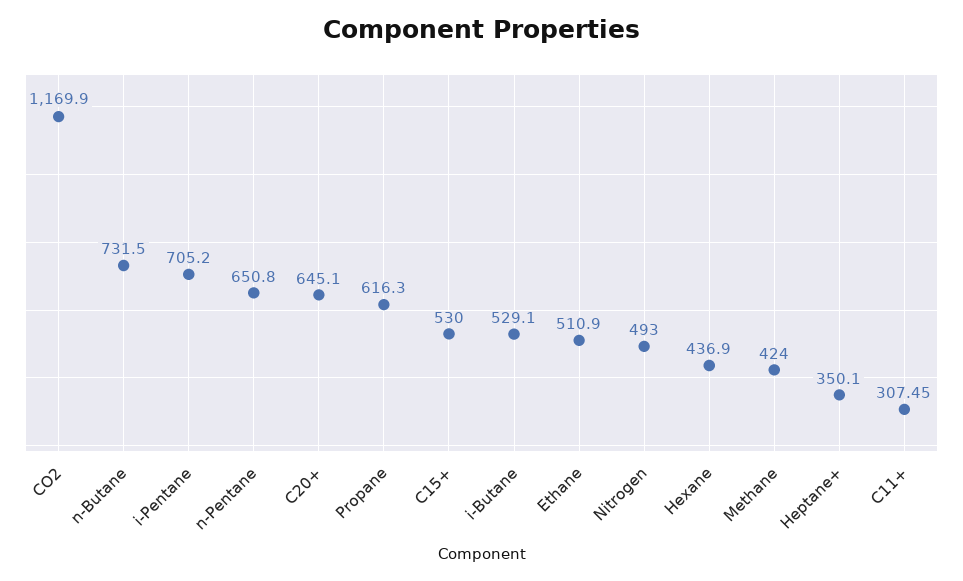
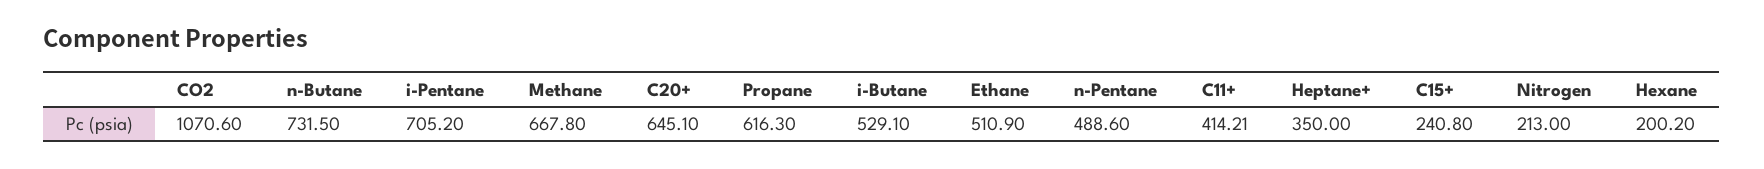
  {
-   "CO2": 1169.9,
+   "CO2": 1070.6,
    "n-Butane": 731.5,
    "i-Pentane": 705.2,
-   "n-Pentane": 650.8,
+   "n-Pentane": 488.6,
    "C20+": 645.1,
    "Propane": 616.3,
-   "C15+": 530,
+   "C15+": 240.8,
    "i-Butane": 529.1,
    "Ethane": 510.9,
-   "Nitrogen": 493,
+   "Nitrogen": 213,
-   "Hexane": 436.9,
+   "Hexane": 200.2,
-   "Methane": 424,
+   "Methane": 667.8,
-   "Heptane+": 350.1,
+   "Heptane+": 350,
-   "C11+": 307.45
+   "C11+": 414.21
  }

